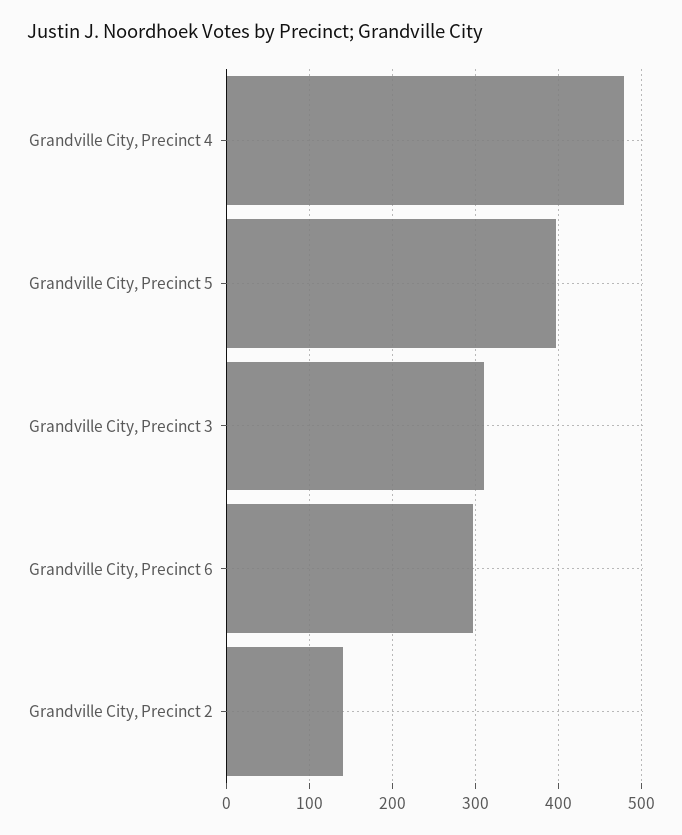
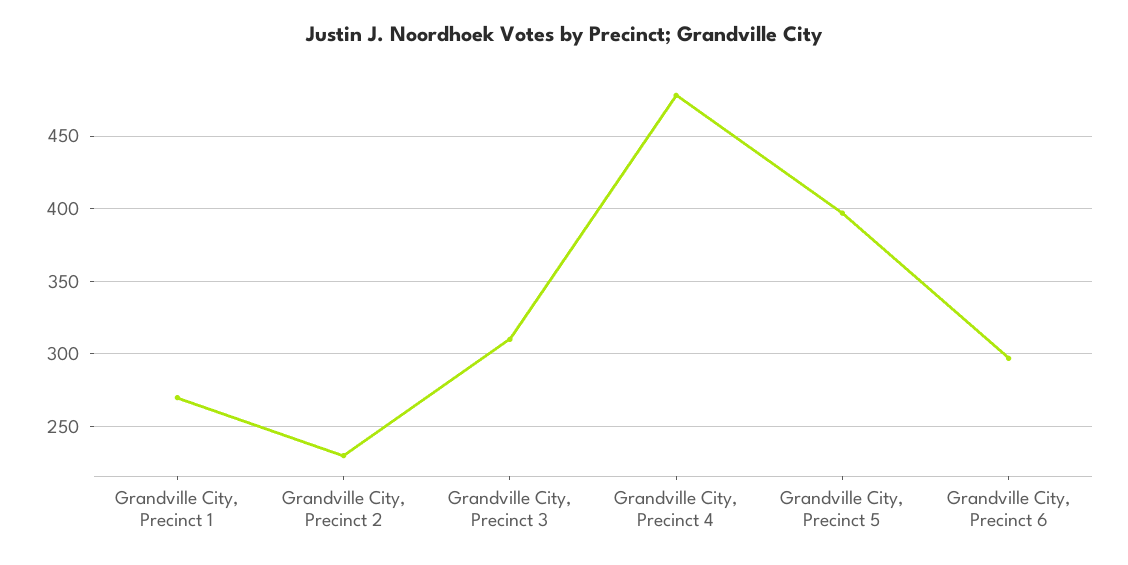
  {
    "Grandville City, Precinct 4": 480,
    "Grandville City, Precinct 5": 395,
    "Grandville City, Precinct 3": 310,
    "Grandville City, Precinct 6": 295,
-   "Grandville City, Precinct 2": 140
+   "Grandville City, Precinct 2": 230,
+   "Grandville City, Precinct 1": 270
  }

